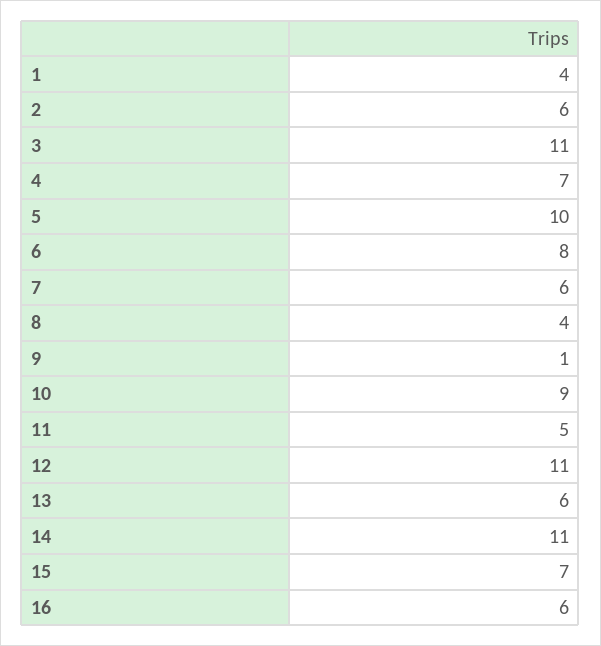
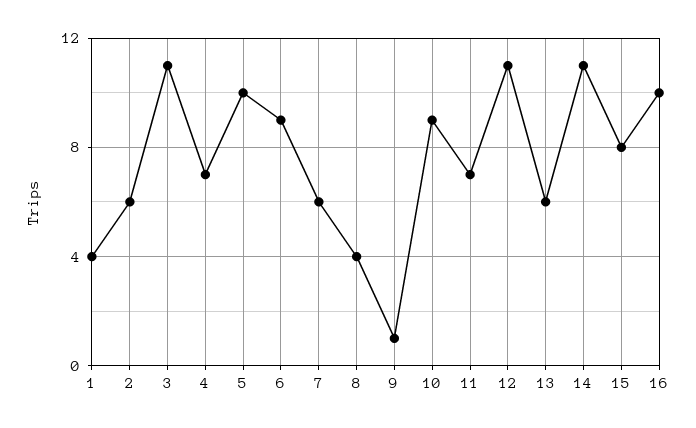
  {
    "1": 4,
    "2": 6,
    "3": 11,
    "4": 7,
    "5": 10,
-   "6": 8,
+   "6": 9,
    "7": 6,
    "8": 4,
    "9": 1,
    "10": 9,
-   "11": 5,
+   "11": 7,
    "12": 11,
    "13": 6,
    "14": 11,
-   "15": 7,
+   "15": 8,
-   "16": 6
+   "16": 10
  }

